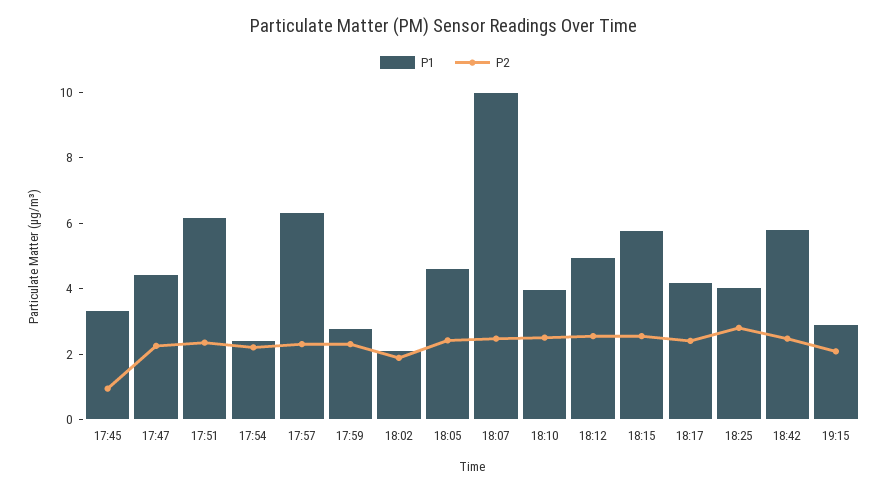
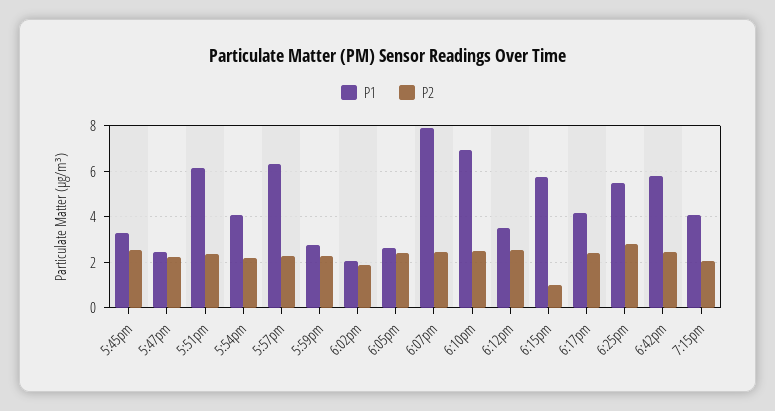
  {
    "P1": {
      "17:45": 3.5,
-     "17:47": 4.5,
+     "17:47": 2.5,
      "17:51": 6,
-     "17:54": 2.5,
+     "17:54": 4,
      "17:57": 6.5,
      "17:59": 3,
      "18:02": 2,
-     "18:05": 4.5,
+     "18:05": 2.5,
-     "18:07": 10,
+     "18:07": 8,
-     "18:10": 4,
+     "18:10": 7,
-     "18:12": 5,
+     "18:12": 3.5,
      "18:15": 6,
      "18:17": 4,
-     "18:25": 4,
+     "18:25": 5.5,
      "18:42": 6,
-     "19:15": 3
+     "19:15": 4
    },
    "P2": {
-     "17:45": 1,
+     "17:45": 2.5,
      "17:47": 2.5,
      "17:51": 2.5,
      "17:54": 2,
      "17:57": 2.5,
      "17:59": 2.5,
      "18:02": 2,
      "18:05": 2.5,
      "18:07": 2.5,
      "18:10": 2.5,
      "18:12": 2.5,
-     "18:15": 2.5,
+     "18:15": 1,
      "18:17": 2.5,
      "18:25": 3,
      "18:42": 2.5,
      "19:15": 2
    }
  }

